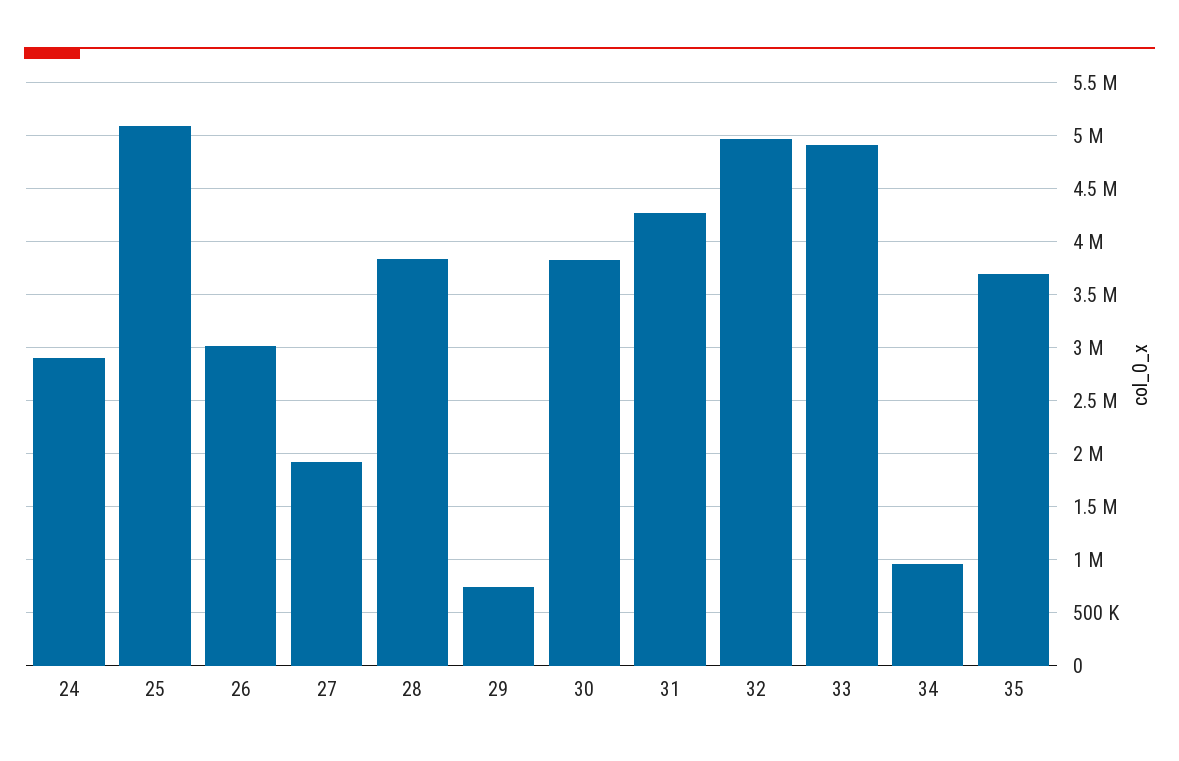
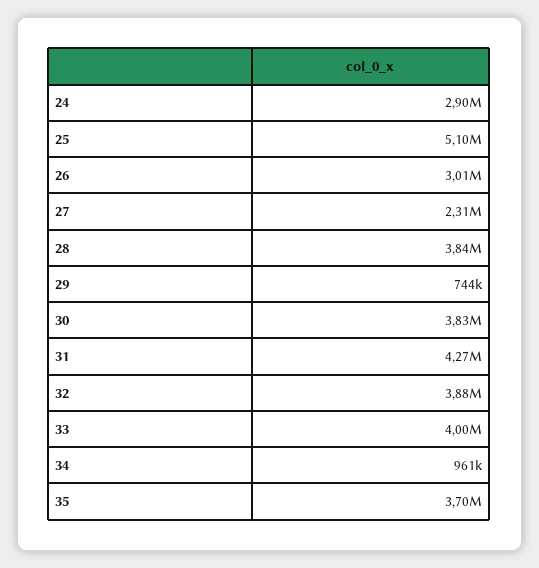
  {
    "24": 2900000,
    "25": 5100000,
    "26": 3010000,
-   "27": 1900000,
+   "27": 2310000,
    "28": 3840000,
    "29": 744000,
    "30": 3830000,
    "31": 4270000,
-   "32": 5000000,
+   "32": 3880000,
-   "33": 4900000,
+   "33": 4000000,
    "34": 961000,
    "35": 3700000
  }

